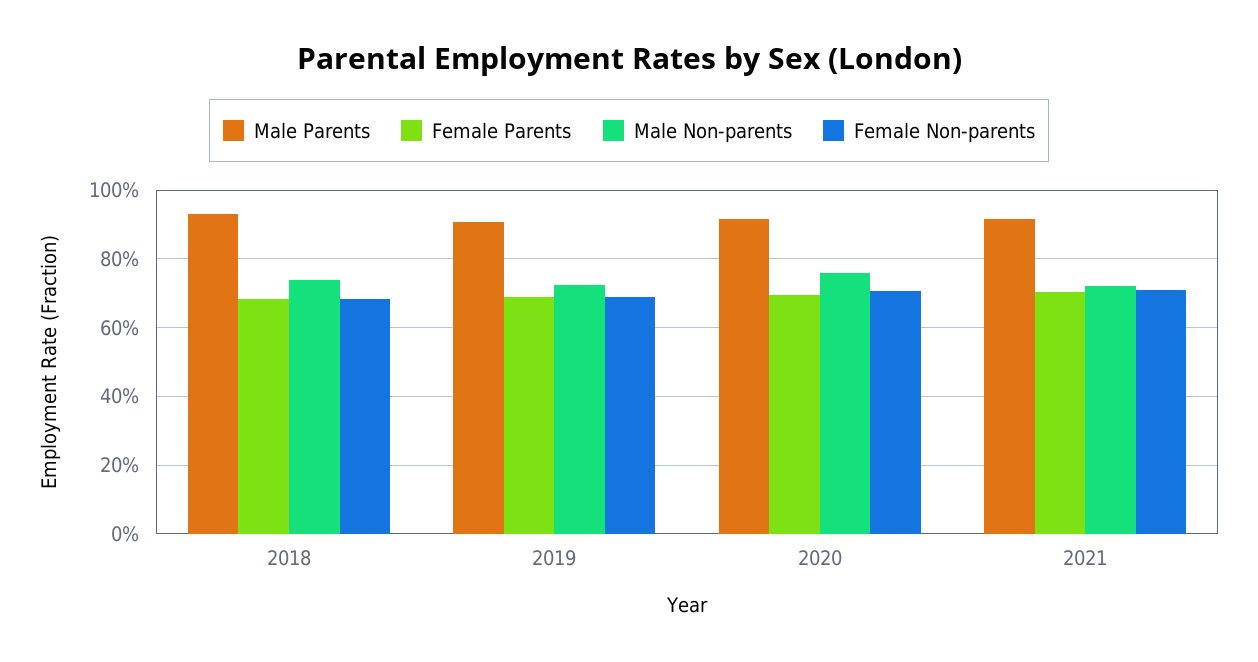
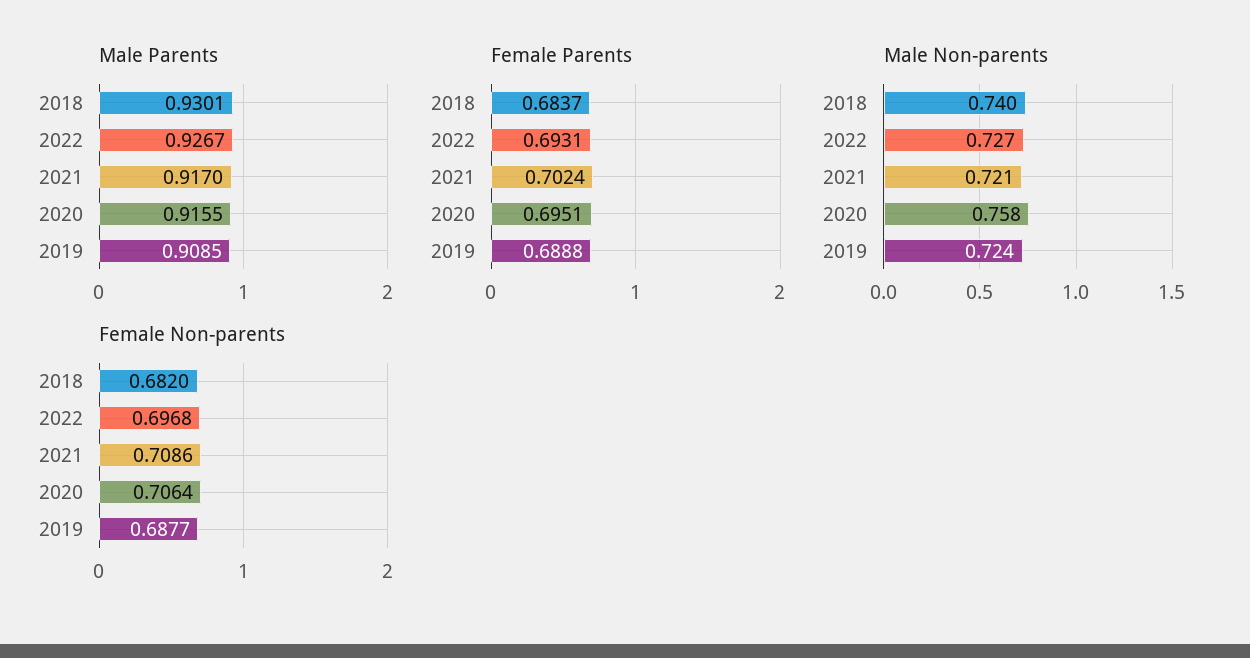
  {
    "Male Parents": {
      "2018": 0.9301,
      "2019": 0.9085,
      "2020": 0.9155,
-     "2021": 0.917
+     "2021": 0.917,
+     "2022": 0.9267
    },
    "Female Parents": {
      "2018": 0.6837,
      "2019": 0.6888,
      "2020": 0.6951,
-     "2021": 0.7024
+     "2021": 0.7024,
+     "2022": 0.6931
    },
    "Male Non-parents": {
      "2018": 0.74,
      "2019": 0.724,
      "2020": 0.758,
-     "2021": 0.721
+     "2021": 0.721,
+     "2022": 0.727
    },
    "Female Non-parents": {
      "2018": 0.682,
      "2019": 0.6877,
      "2020": 0.7064,
-     "2021": 0.7086
+     "2021": 0.7086,
+     "2022": 0.6968
    }
  }

